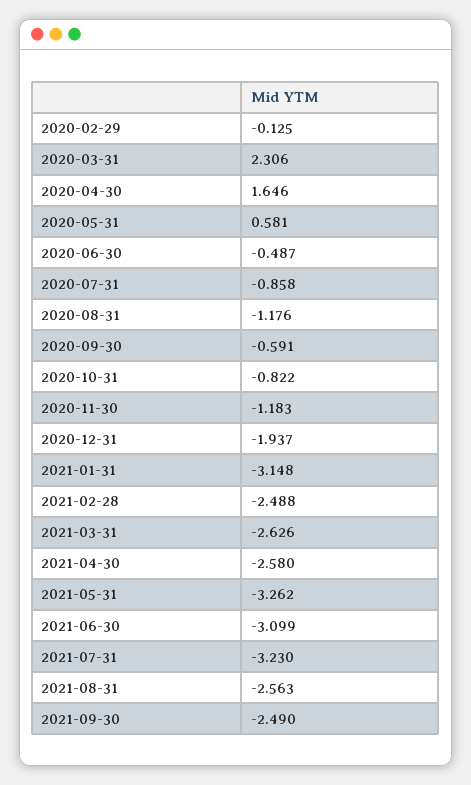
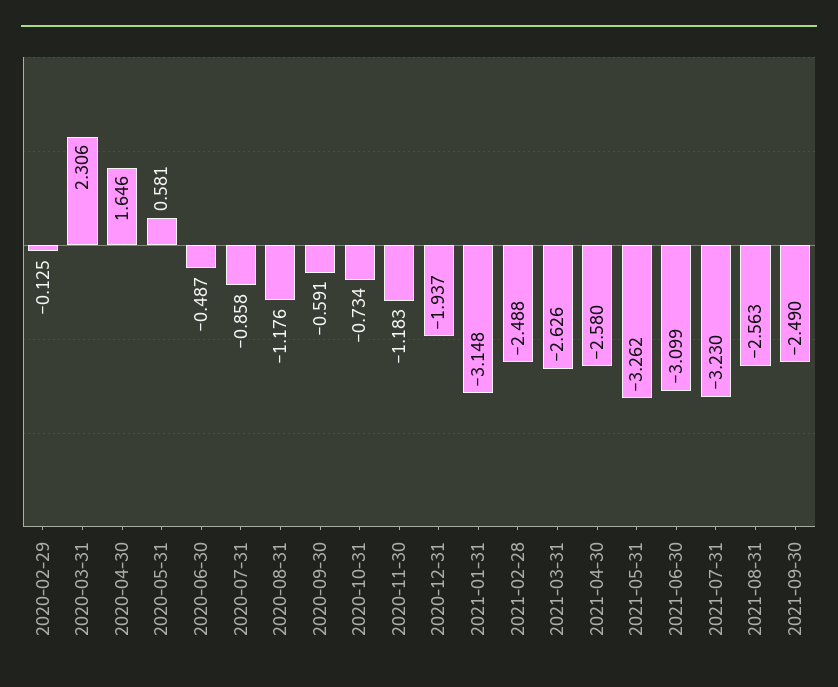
  {
    "2020-02-29": -0.125,
    "2020-03-31": 2.306,
    "2020-04-30": 1.646,
    "2020-05-31": 0.581,
    "2020-06-30": -0.487,
    "2020-07-31": -0.858,
    "2020-08-31": -1.176,
    "2020-09-30": -0.591,
-   "2020-10-31": -0.822,
+   "2020-10-31": -0.734,
    "2020-11-30": -1.183,
    "2020-12-31": -1.937,
    "2021-01-31": -3.148,
    "2021-02-28": -2.488,
    "2021-03-31": -2.626,
    "2021-04-30": -2.58,
    "2021-05-31": -3.262,
    "2021-06-30": -3.099,
    "2021-07-31": -3.23,
    "2021-08-31": -2.563,
    "2021-09-30": -2.49
  }

